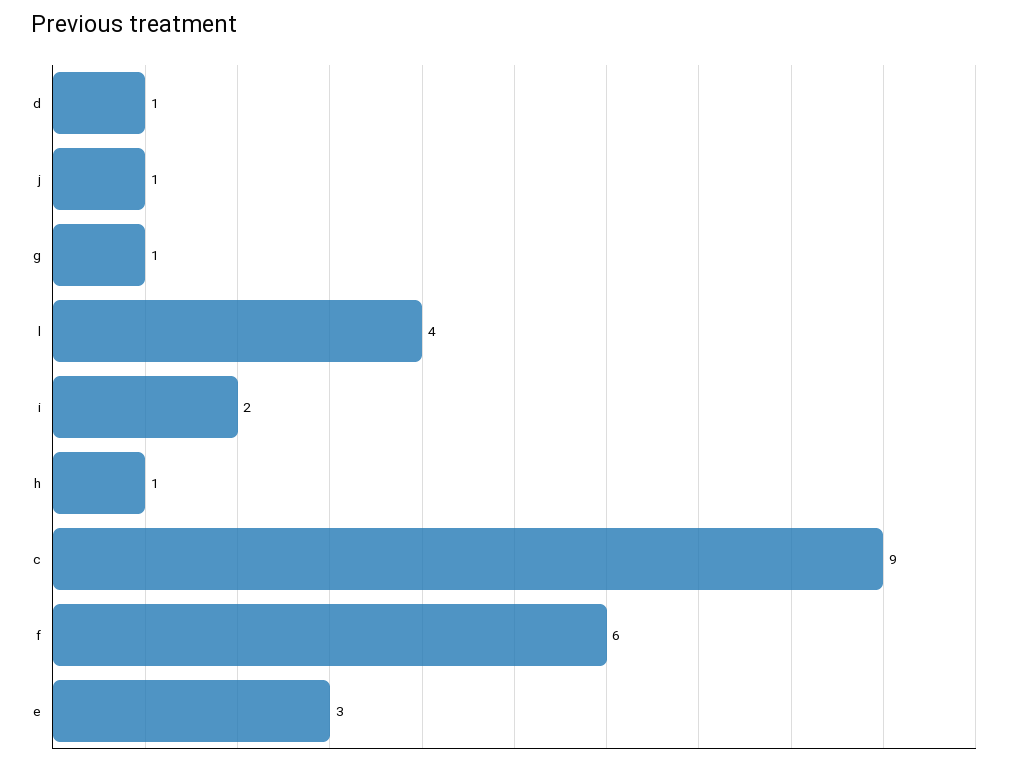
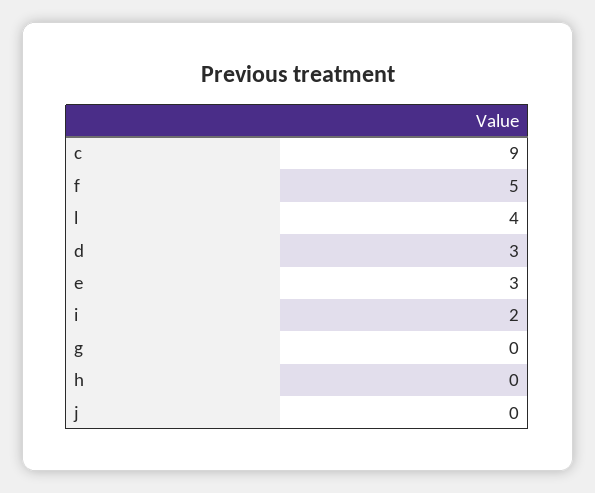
  {
-   "d": 1,
+   "d": 3,
-   "j": 1,
+   "j": 0,
-   "g": 1,
+   "g": 0,
    "l": 4,
    "i": 2,
-   "h": 1,
+   "h": 0,
    "c": 9,
-   "f": 6,
+   "f": 5,
    "e": 3
  }

